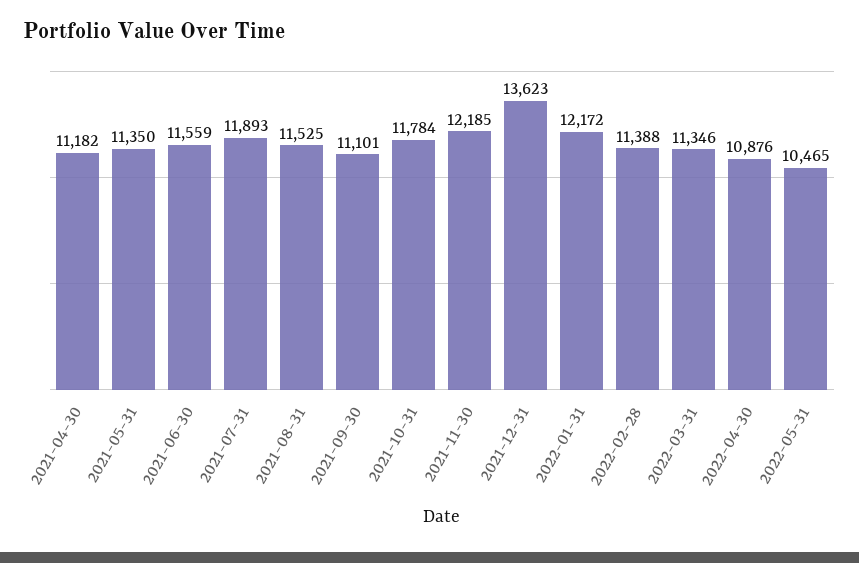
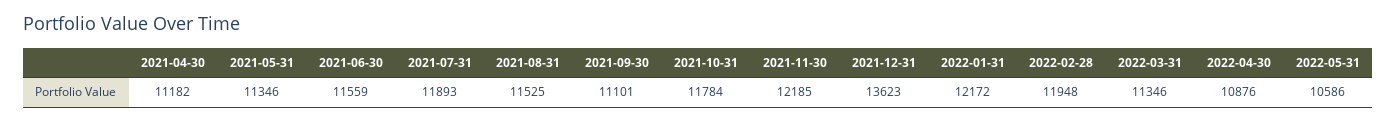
  {
    "2021-04-30": 11182,
-   "2021-05-31": 11350,
+   "2021-05-31": 11346,
    "2021-06-30": 11559,
    "2021-07-31": 11893,
    "2021-08-31": 11525,
    "2021-09-30": 11101,
    "2021-10-31": 11784,
    "2021-11-30": 12185,
    "2021-12-31": 13623,
    "2022-01-31": 12172,
-   "2022-02-28": 11388,
+   "2022-02-28": 11948,
    "2022-03-31": 11346,
    "2022-04-30": 10876,
-   "2022-05-31": 10465
+   "2022-05-31": 10586
  }

